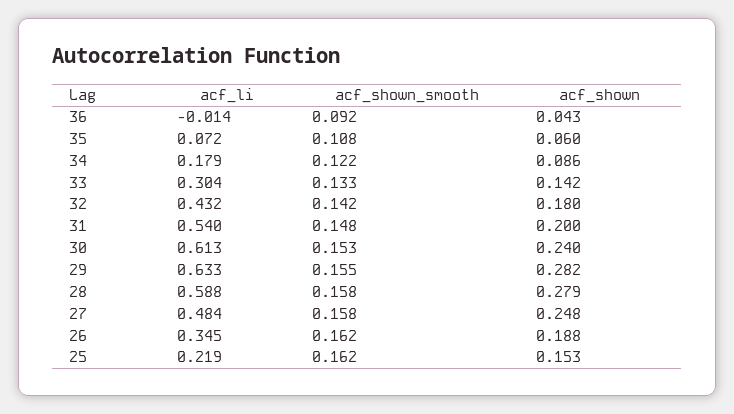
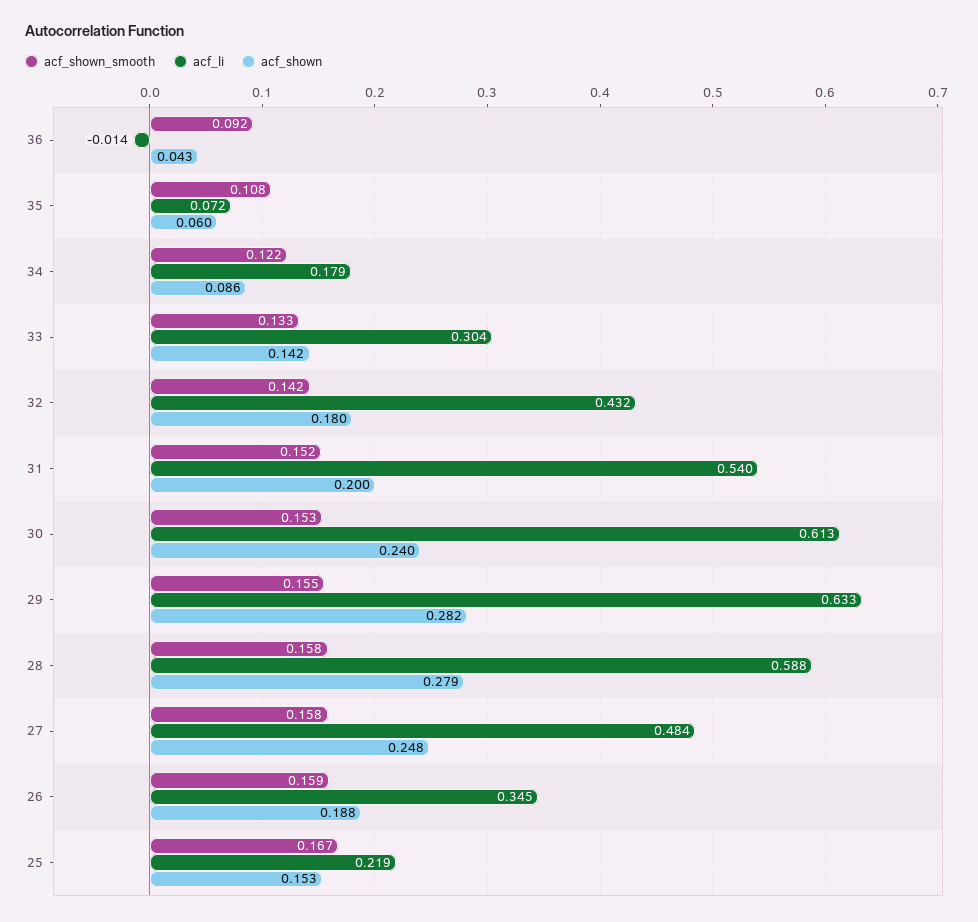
  {
    "acf_li": {
      "36": -0.014,
      "35": 0.072,
      "34": 0.179,
      "33": 0.304,
      "32": 0.432,
      "31": 0.54,
      "30": 0.613,
      "29": 0.633,
      "28": 0.588,
      "27": 0.484,
      "26": 0.345,
      "25": 0.219
    },
    "acf_shown_smooth": {
      "36": 0.092,
      "35": 0.108,
      "34": 0.122,
      "33": 0.133,
      "32": 0.142,
-     "31": 0.148,
+     "31": 0.152,
      "30": 0.153,
      "29": 0.155,
      "28": 0.158,
      "27": 0.158,
-     "26": 0.162,
+     "26": 0.159,
-     "25": 0.162
+     "25": 0.167
    },
    "acf_shown": {
      "36": 0.043,
      "35": 0.06,
      "34": 0.086,
      "33": 0.142,
      "32": 0.18,
      "31": 0.2,
      "30": 0.24,
      "29": 0.282,
      "28": 0.279,
      "27": 0.248,
      "26": 0.188,
      "25": 0.153
    }
  }

